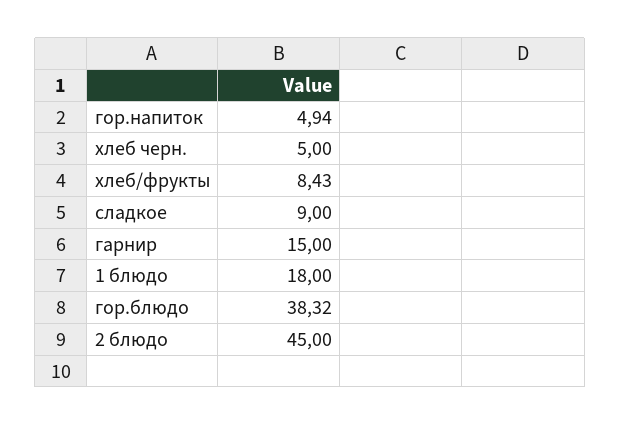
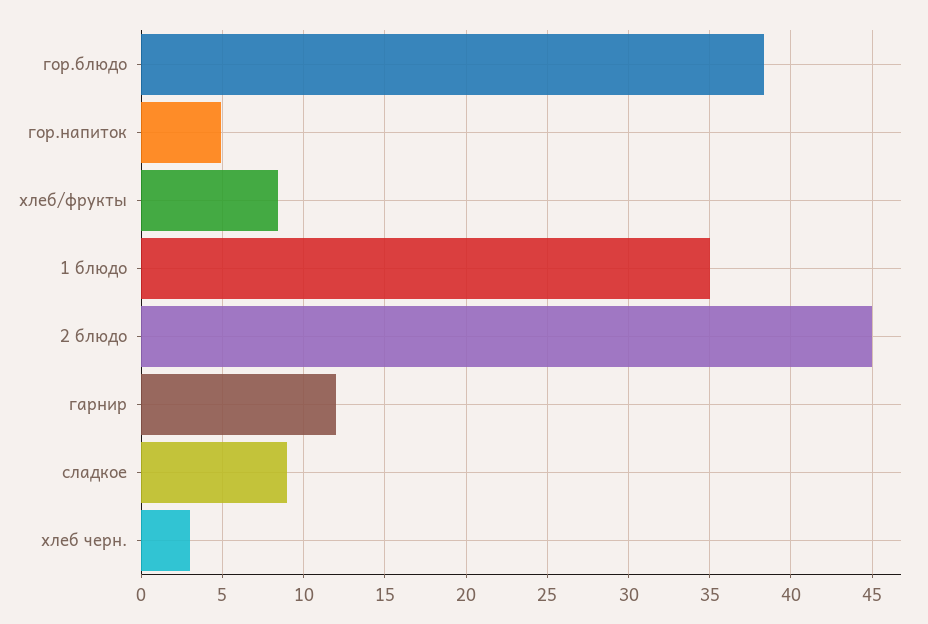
  {
    "гор.напиток": 4.94,
-   "хлеб черн.": 5,
+   "хлеб черн.": 3,
    "хлеб/фрукты": 8.43,
    "сладкое": 9,
-   "гарнир": 15,
+   "гарнир": 12,
-   "1 блюдо": 18,
+   "1 блюдо": 35,
    "гор.блюдо": 38.32,
    "2 блюдо": 45
  }

